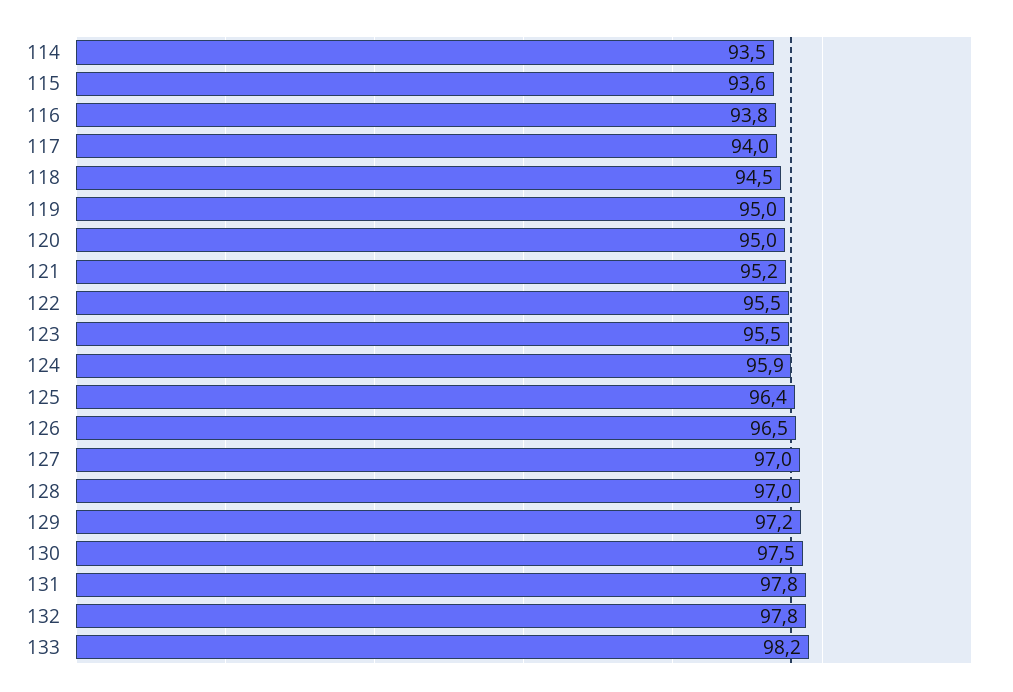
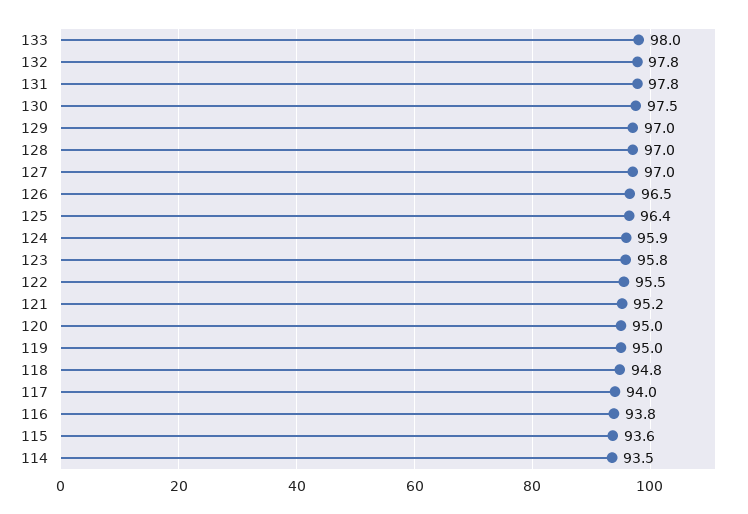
  {
    "114": 93.5,
    "115": 93.6,
    "116": 93.8,
    "117": 94,
-   "118": 94.5,
+   "118": 94.8,
    "119": 95,
    "120": 95,
    "121": 95.2,
    "122": 95.5,
-   "123": 95.5,
+   "123": 95.8,
    "124": 95.9,
    "125": 96.4,
    "126": 96.5,
    "127": 97,
    "128": 97,
-   "129": 97.2,
+   "129": 97,
    "130": 97.5,
    "131": 97.8,
    "132": 97.8,
-   "133": 98.2
+   "133": 98
  }

